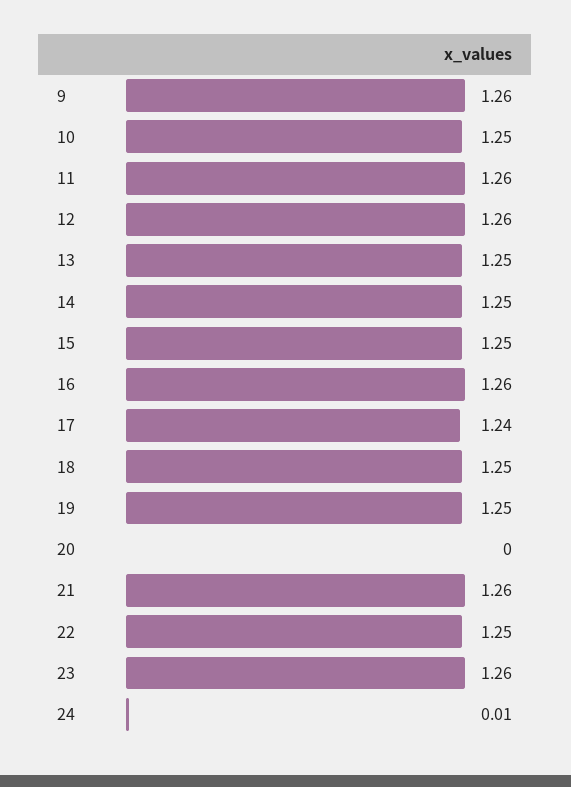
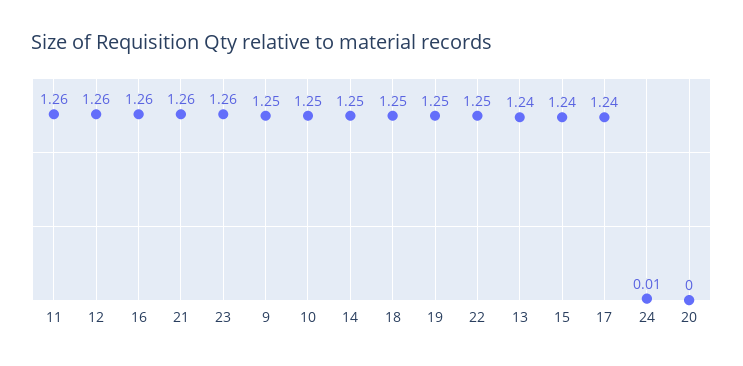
  {
-   "9": 1.26,
+   "9": 1.25,
    "10": 1.25,
    "11": 1.26,
    "12": 1.26,
-   "13": 1.25,
+   "13": 1.24,
    "14": 1.25,
-   "15": 1.25,
+   "15": 1.24,
    "16": 1.26,
    "17": 1.24,
    "18": 1.25,
    "19": 1.25,
    "20": 0,
    "21": 1.26,
    "22": 1.25,
    "23": 1.26,
    "24": 0.01
  }

